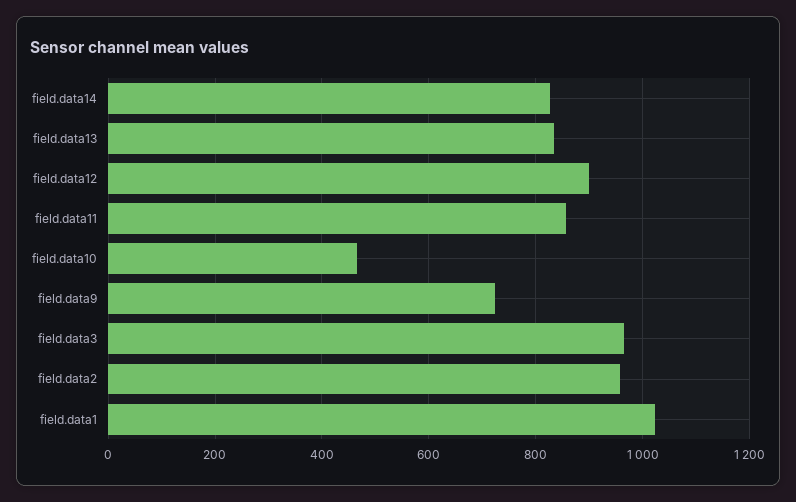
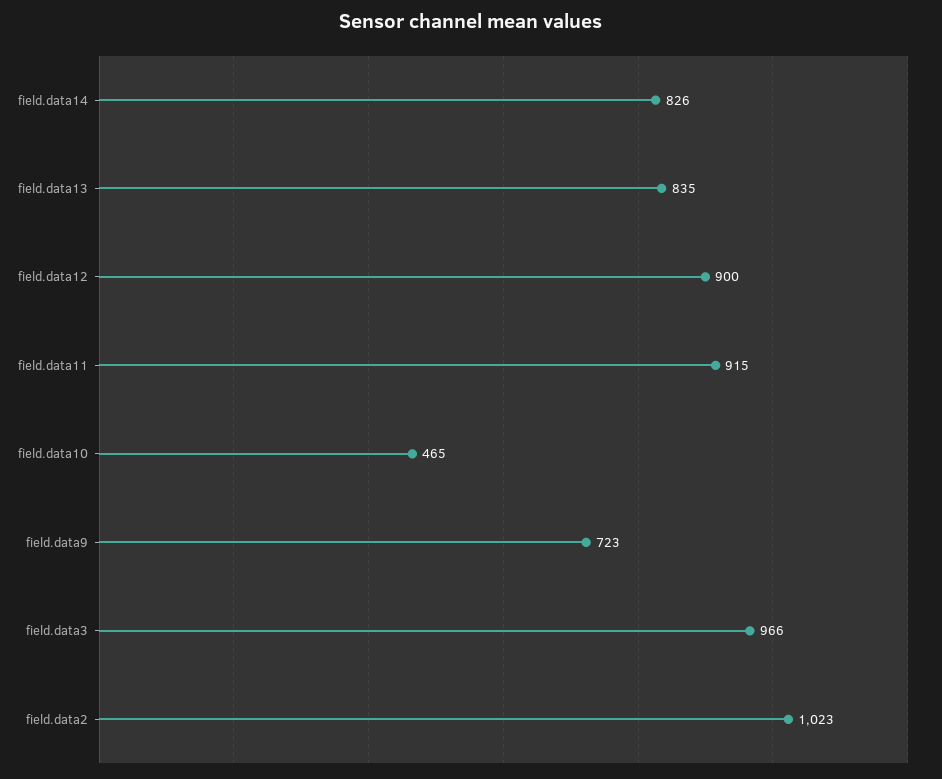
  {
    "field.data14": 826,
    "field.data13": 835,
    "field.data12": 900,
-   "field.data11": 860,
+   "field.data11": 915,
    "field.data10": 465,
    "field.data9": 723,
    "field.data3": 966,
-   "field.data2": 960,
+   "field.data2": 1023
-   "field.data1": 1020
  }

